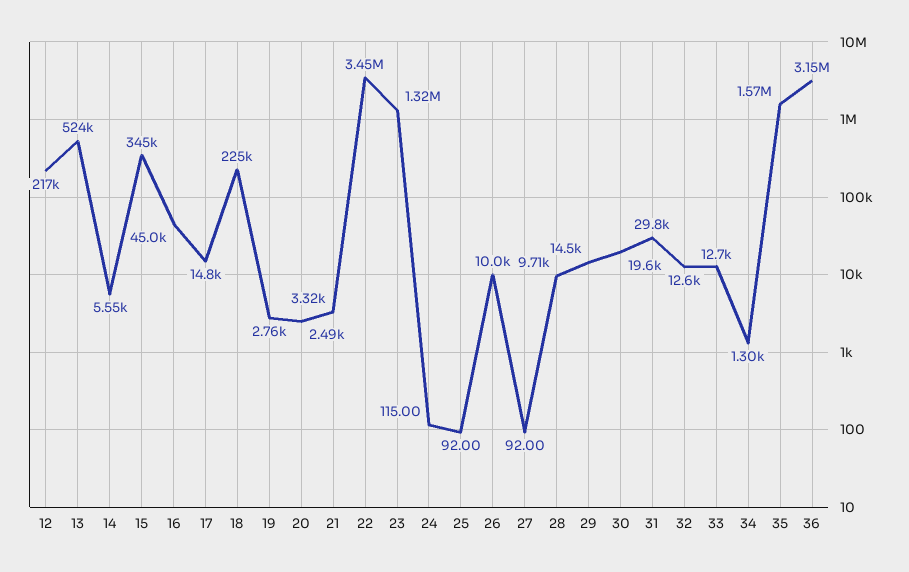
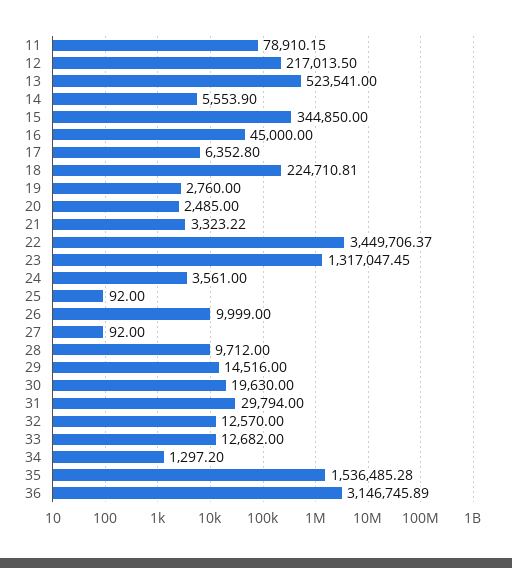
  {
    "12": 217013.5,
    "13": 523541,
    "14": 5553.9,
    "15": 344850,
    "16": 45000,
-   "17": 14800,
+   "17": 6352.8,
    "18": 224710.81,
    "19": 2760,
    "20": 2485,
    "21": 3323.22,
    "22": 3449706.37,
    "23": 1317047.45,
-   "24": 115,
+   "24": 3561,
    "25": 92,
    "26": 9999,
    "27": 92,
    "28": 9712,
    "29": 14516,
    "30": 19630,
    "31": 29794,
    "32": 12570,
    "33": 12682,
    "34": 1297.2,
-   "35": 1570000,
+   "35": 1536485.28,
-   "36": 3146745.89
+   "36": 3146745.89,
+   "11": 78910.15
  }

